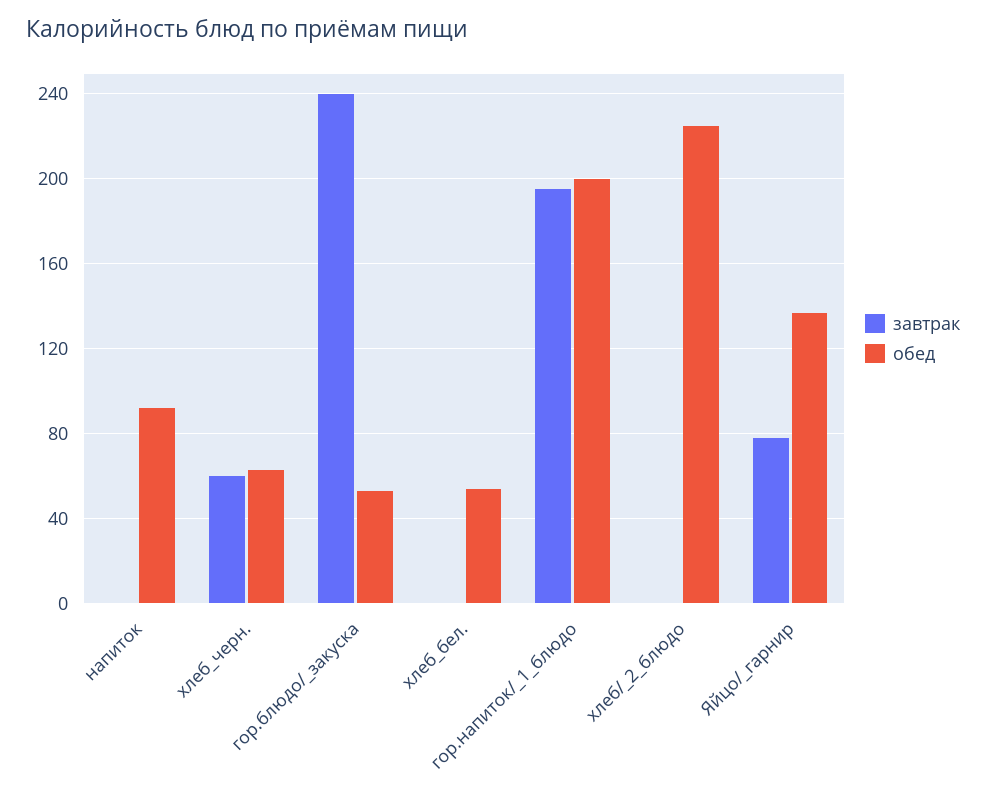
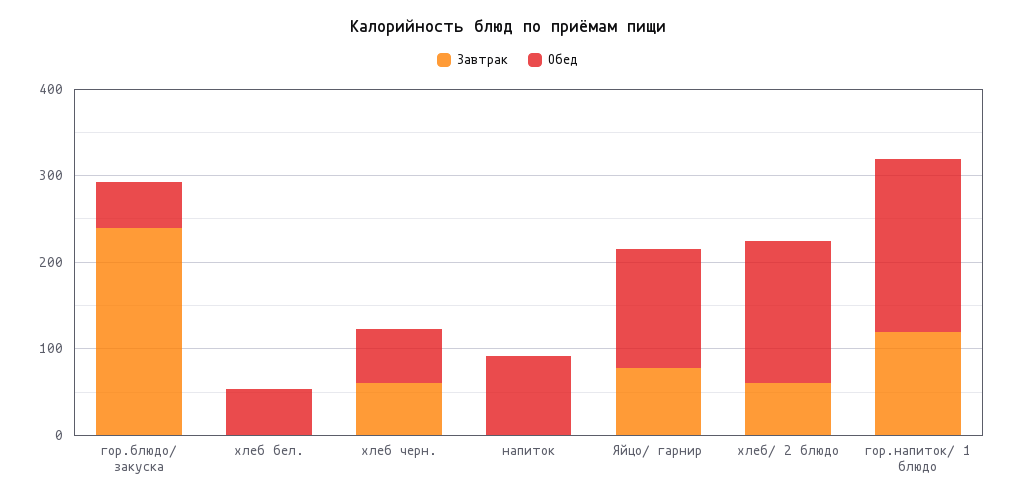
  {
    "завтрак": {
      "напиток": 0,
      "хлеб_черн.": 60,
      "гор.блюдо/_закуска": 240,
      "хлеб_бел.": 0,
-     "гор.напиток/_1_блюдо": 195,
+     "гор.напиток/_1_блюдо": 120,
-     "хлеб/_2_блюдо": 0,
+     "хлеб/_2_блюдо": 60,
      "Яйцо/_гарнир": 80
    },
    "обед": {
      "напиток": 90,
      "хлеб_черн.": 65,
      "гор.блюдо/_закуска": 55,
      "хлеб_бел.": 55,
      "гор.напиток/_1_блюдо": 200,
-     "хлеб/_2_блюдо": 225,
+     "хлеб/_2_блюдо": 160,
      "Яйцо/_гарнир": 135
    }
  }

